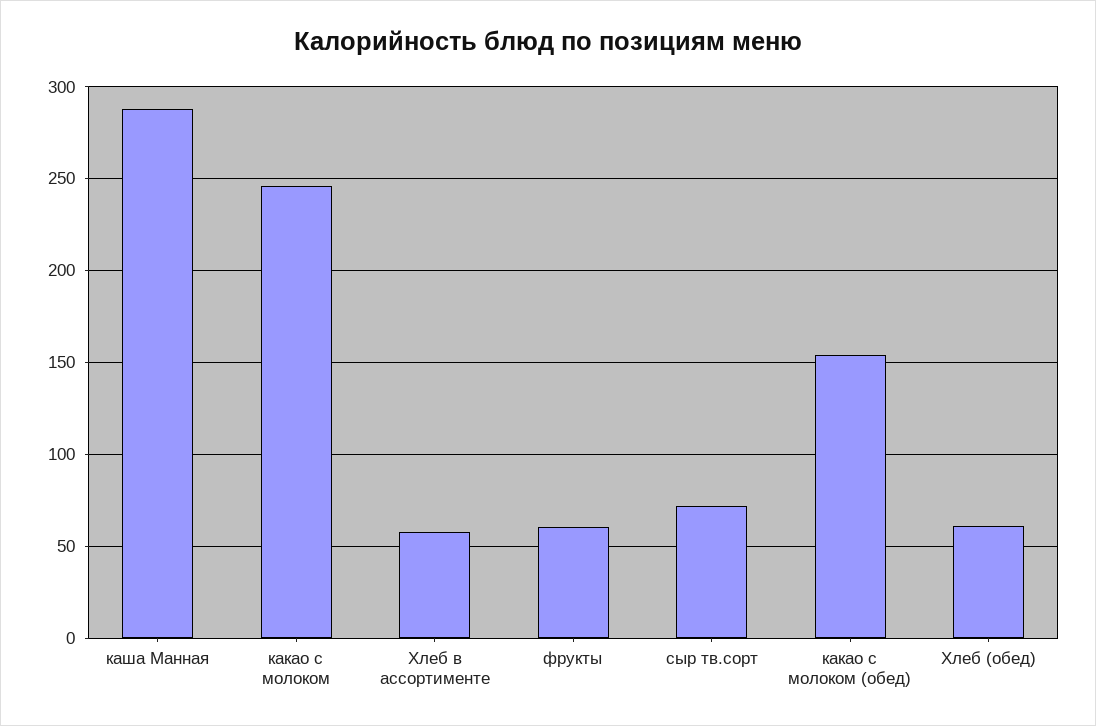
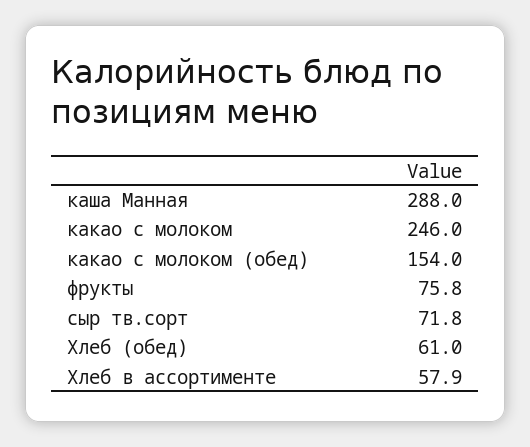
  {
    "каша Манная": 288,
    "какао с молоком": 246,
    "Хлеб в ассортименте": 57.9,
-   "фрукты": 60,
+   "фрукты": 75.8,
    "сыр тв.сорт": 71.8,
    "какао с молоком (обед)": 154,
    "Хлеб (обед)": 61
  }

